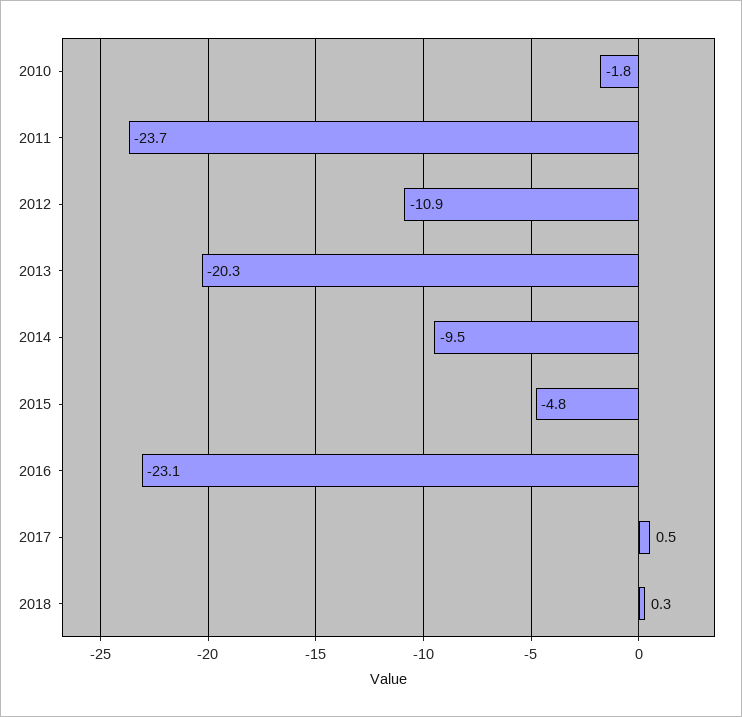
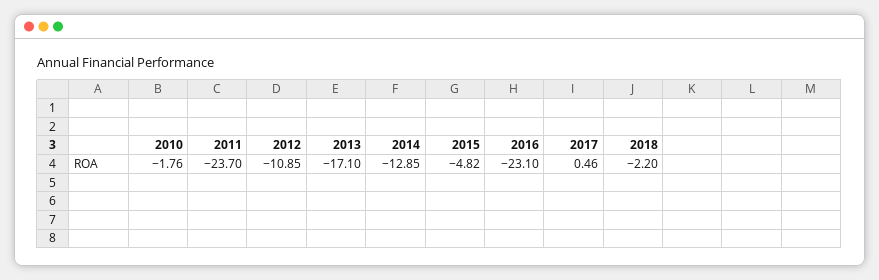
  {
    "2010": -1.76,
    "2011": -23.7,
    "2012": -10.85,
-   "2013": -20.3,
+   "2013": -17.1,
-   "2014": -9.5,
+   "2014": -12.85,
    "2015": -4.82,
    "2016": -23.1,
    "2017": 0.46,
-   "2018": 0.3
+   "2018": -2.2
  }

